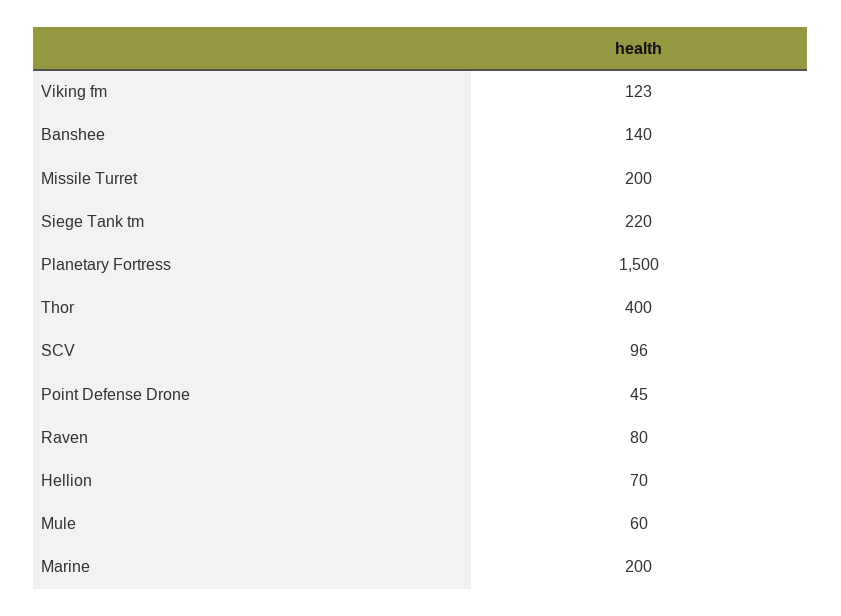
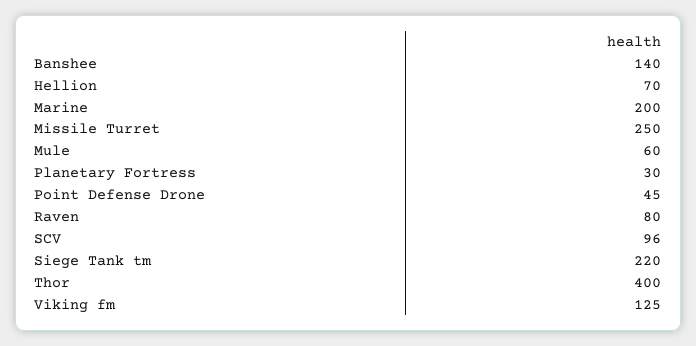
  {
-   "Viking fm": 123,
+   "Viking fm": 125,
    "Banshee": 140,
-   "Missile Turret": 200,
+   "Missile Turret": 250,
    "Siege Tank tm": 220,
-   "Planetary Fortress": 1500,
+   "Planetary Fortress": 30,
    "Thor": 400,
    "SCV": 96,
    "Point Defense Drone": 45,
    "Raven": 80,
    "Hellion": 70,
    "Mule": 60,
    "Marine": 200
  }

